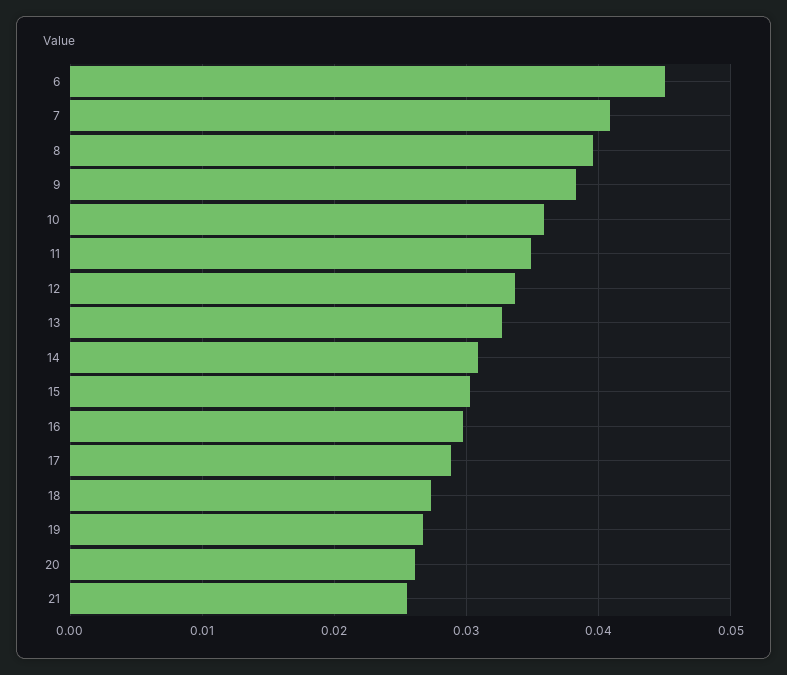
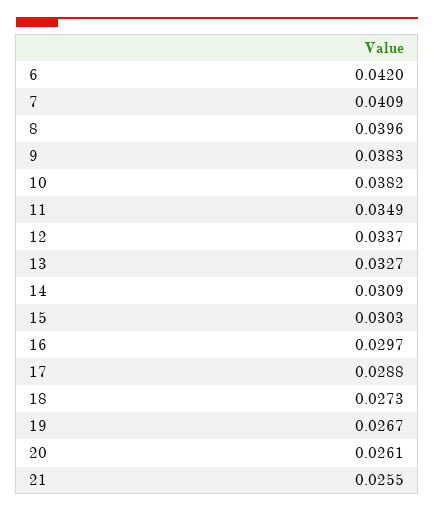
  {
-   "6": 0.045,
+   "6": 0.042,
    "7": 0.0409,
    "8": 0.0396,
    "9": 0.0383,
-   "10": 0.036,
+   "10": 0.0382,
    "11": 0.0349,
    "12": 0.0337,
    "13": 0.0327,
    "14": 0.0309,
    "15": 0.0303,
    "16": 0.0297,
    "17": 0.0288,
    "18": 0.0273,
    "19": 0.0267,
    "20": 0.0261,
    "21": 0.0255
  }

